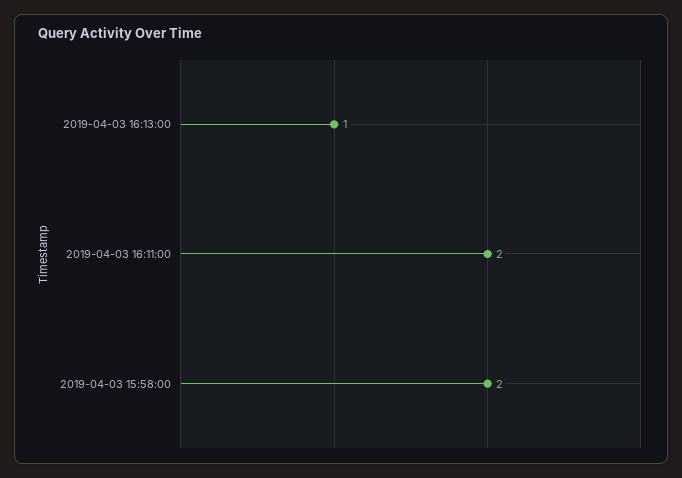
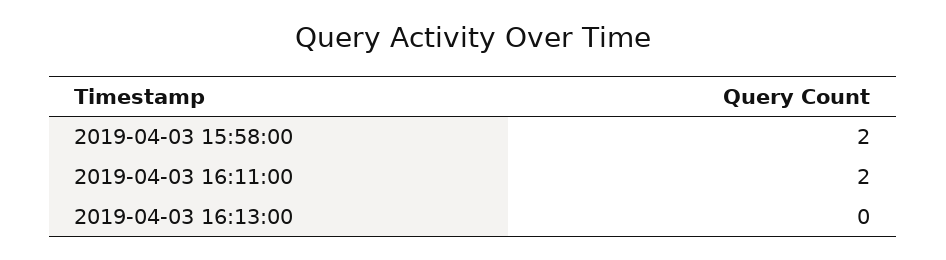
  {
-   "2019-04-03 16:13:00": 1,
+   "2019-04-03 16:13:00": 0,
    "2019-04-03 16:11:00": 2,
    "2019-04-03 15:58:00": 2
  }

